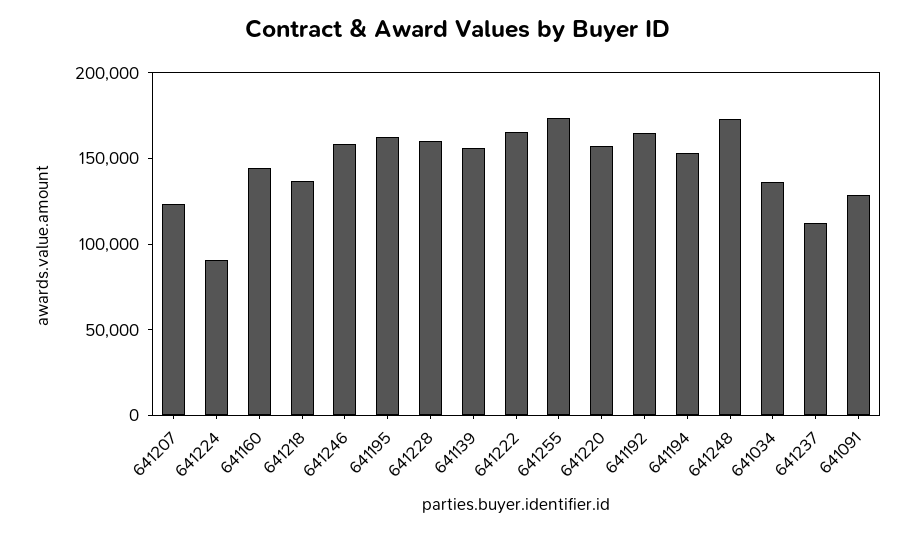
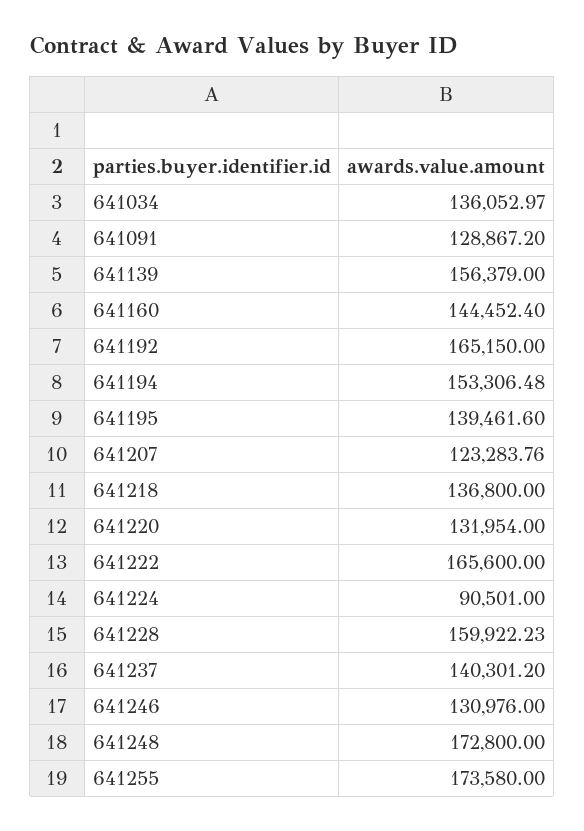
  {
    "641207": 123283.76,
    "641224": 90501,
    "641160": 144452.4,
    "641218": 136800,
-   "641246": 160000,
+   "641246": 130976,
-   "641195": 160000,
+   "641195": 139461.6,
    "641228": 159922.23,
    "641139": 156379,
    "641222": 165600,
    "641255": 173580,
-   "641220": 160000,
+   "641220": 131954,
    "641192": 165150,
    "641194": 153306.48,
    "641248": 172800,
    "641034": 136052.97,
-   "641237": 110000,
+   "641237": 140301.2,
    "641091": 128867.2
  }

